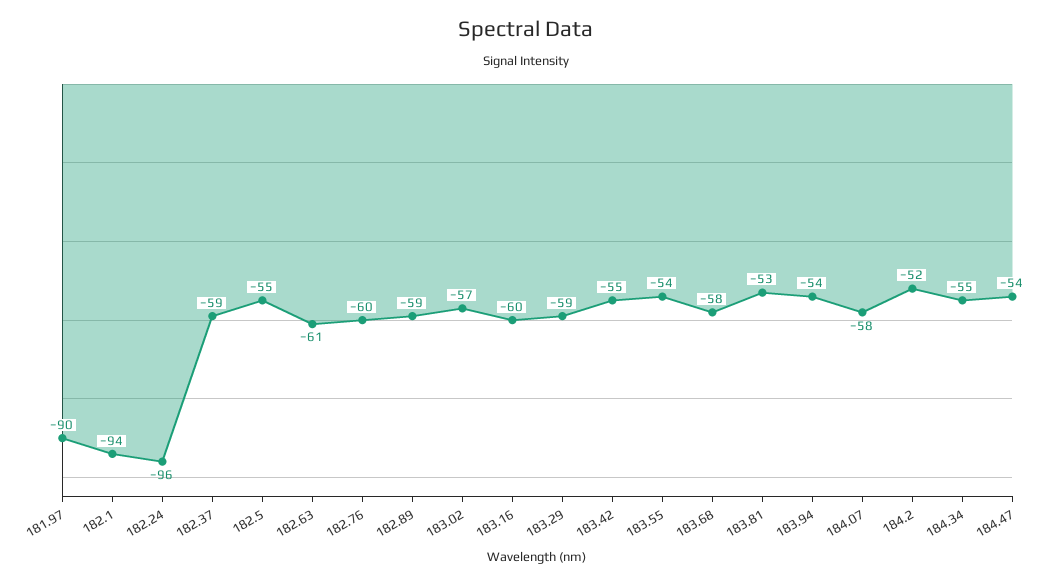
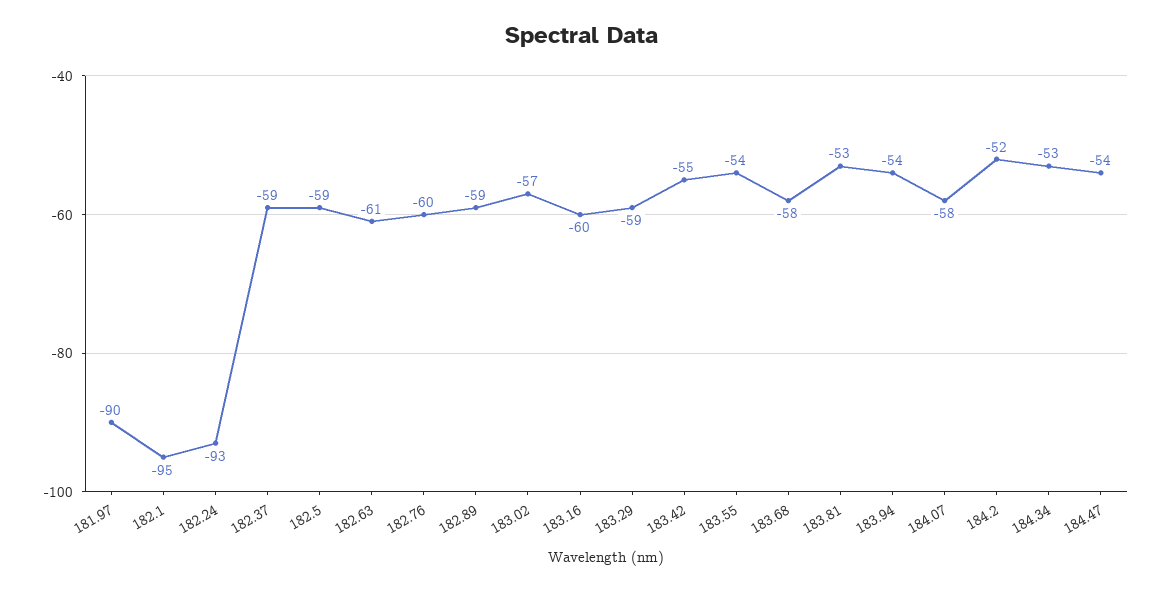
  {
    "181.97": -90,
-   "182.1": -94,
+   "182.1": -95,
-   "182.24": -96,
+   "182.24": -93,
    "182.37": -59,
-   "182.5": -55,
+   "182.5": -59,
    "182.63": -61,
    "182.76": -60,
    "182.89": -59,
    "183.02": -57,
    "183.16": -60,
    "183.29": -59,
    "183.42": -55,
    "183.55": -54,
    "183.68": -58,
    "183.81": -53,
    "183.94": -54,
    "184.07": -58,
    "184.2": -52,
-   "184.34": -55,
+   "184.34": -53,
    "184.47": -54
  }

